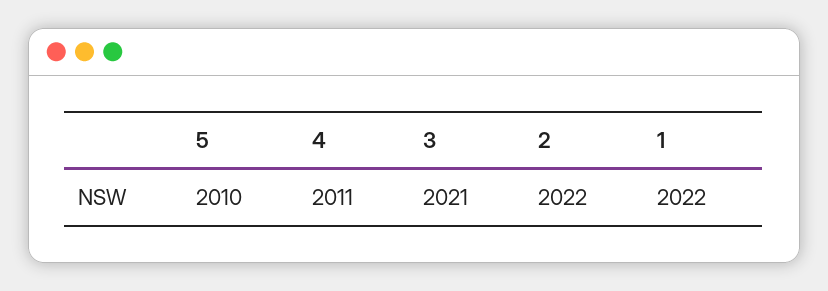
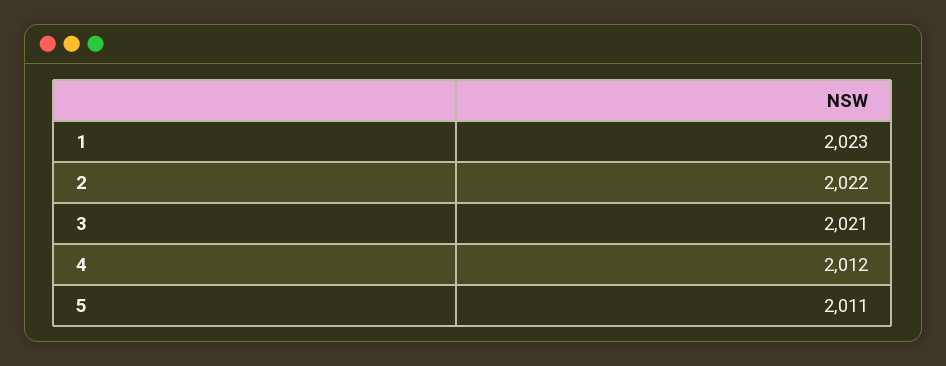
  {
-   "5": 2010,
+   "5": 2011,
-   "4": 2011,
+   "4": 2012,
    "3": 2021,
    "2": 2022,
-   "1": 2022
+   "1": 2023
  }

